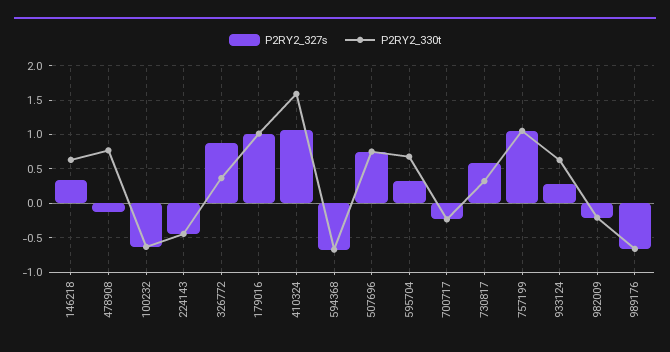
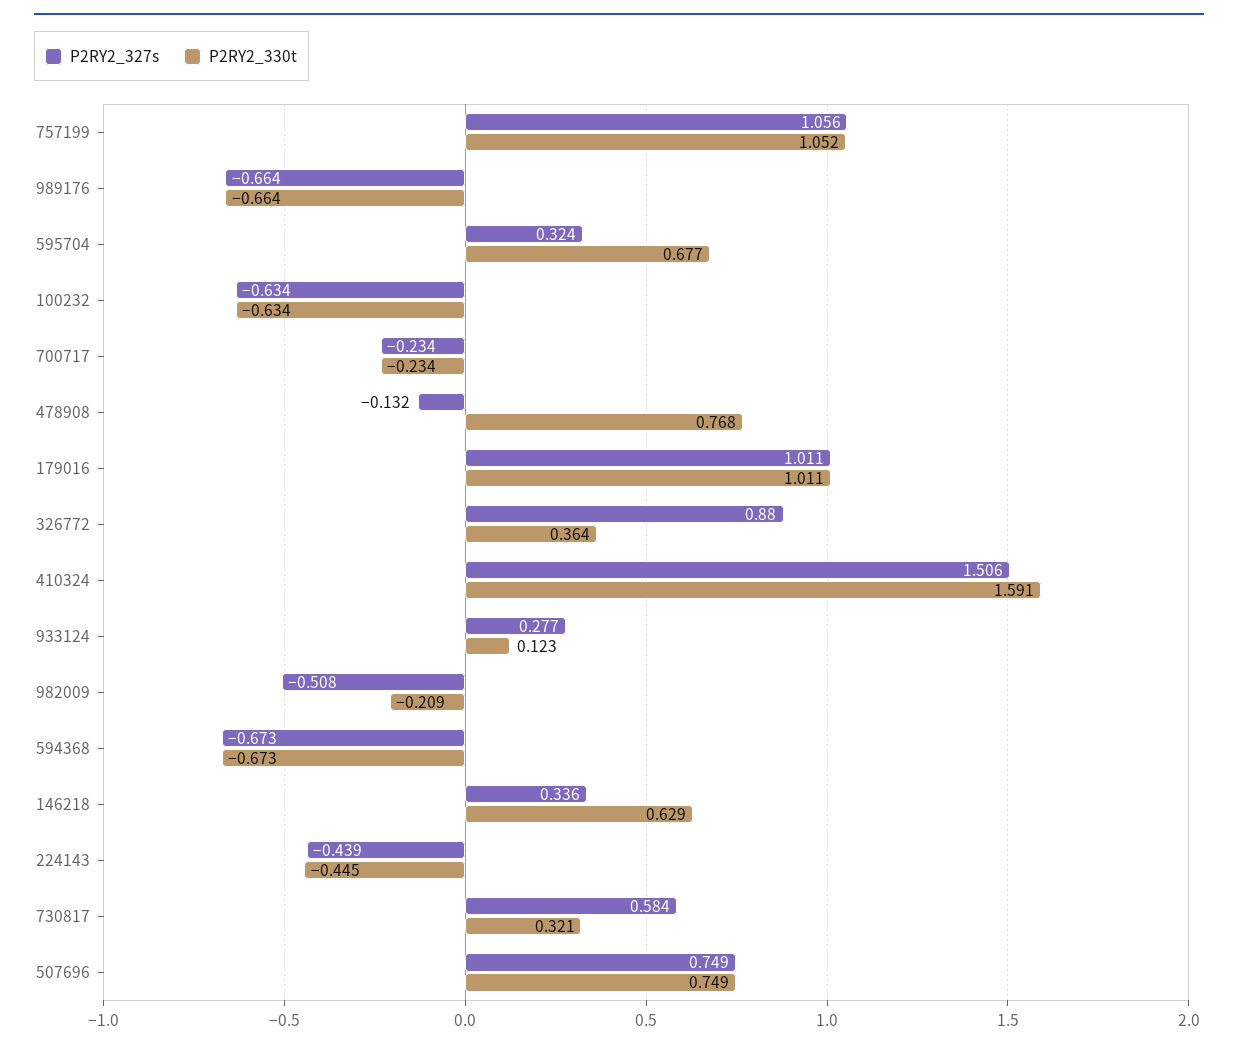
  {
    "P2RY2_327s": {
      "146218": 0.336,
      "478908": -0.132,
      "100232": -0.634,
      "224143": -0.439,
      "326772": 0.88,
      "179016": 1.011,
-     "410324": 1.1,
+     "410324": 1.506,
      "594368": -0.673,
      "507696": 0.749,
      "595704": 0.324,
      "700717": -0.234,
      "730817": 0.584,
      "757199": 1.056,
      "933124": 0.277,
-     "982009": -0.2,
+     "982009": -0.508,
      "989176": -0.664
    },
    "P2RY2_330t": {
      "146218": 0.629,
      "478908": 0.768,
      "100232": -0.634,
      "224143": -0.445,
      "326772": 0.364,
      "179016": 1.011,
      "410324": 1.591,
      "594368": -0.673,
      "507696": 0.749,
      "595704": 0.677,
      "700717": -0.234,
      "730817": 0.321,
      "757199": 1.052,
-     "933124": 0.6,
+     "933124": 0.123,
      "982009": -0.209,
      "989176": -0.664
    }
  }

